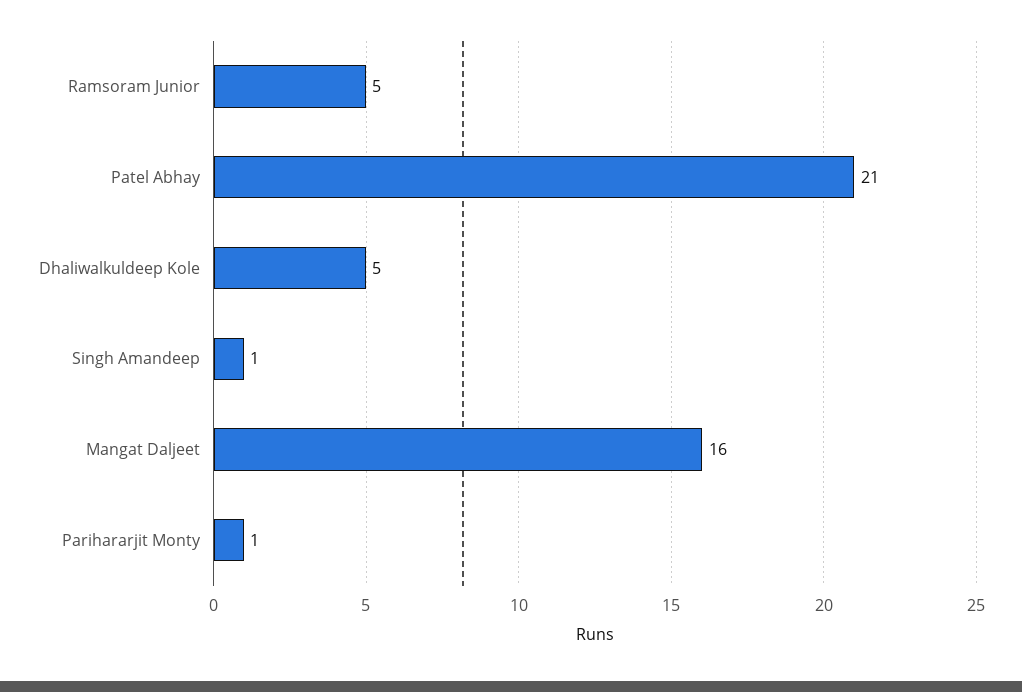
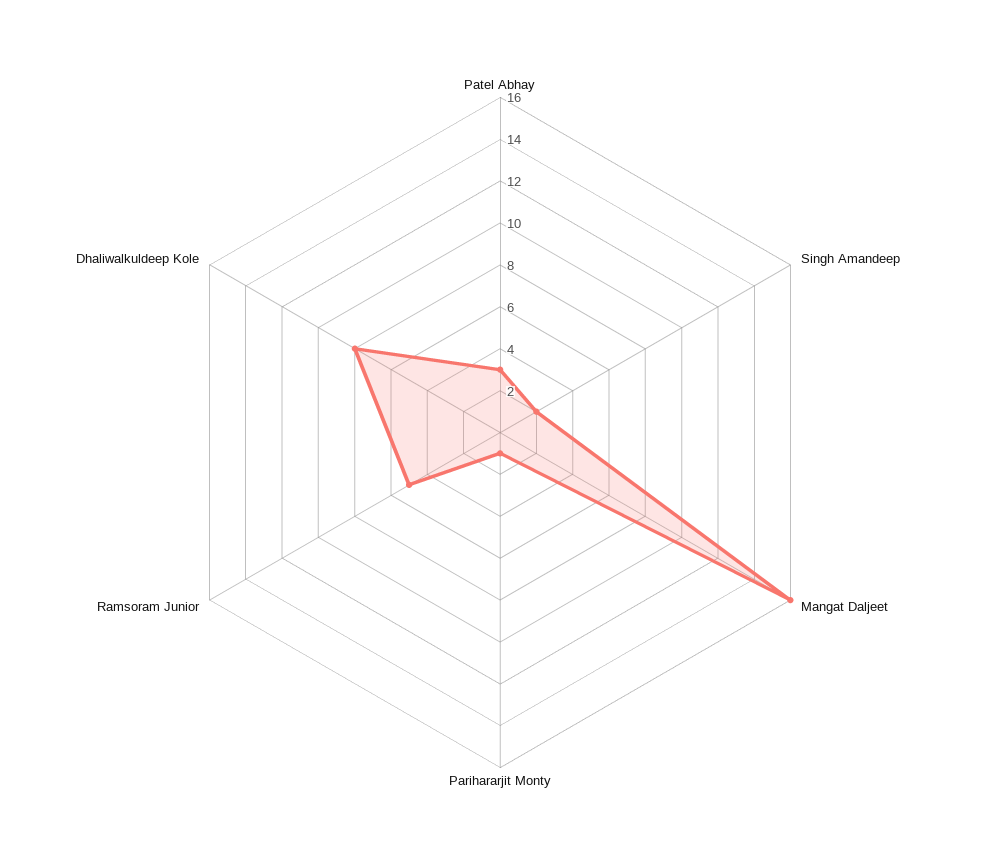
  {
    "Ramsoram Junior": 5,
-   "Patel Abhay": 21,
+   "Patel Abhay": 3,
-   "Dhaliwalkuldeep Kole": 5,
+   "Dhaliwalkuldeep Kole": 8,
-   "Singh Amandeep": 1,
+   "Singh Amandeep": 2,
    "Mangat Daljeet": 16,
    "Parihararjit Monty": 1
  }

